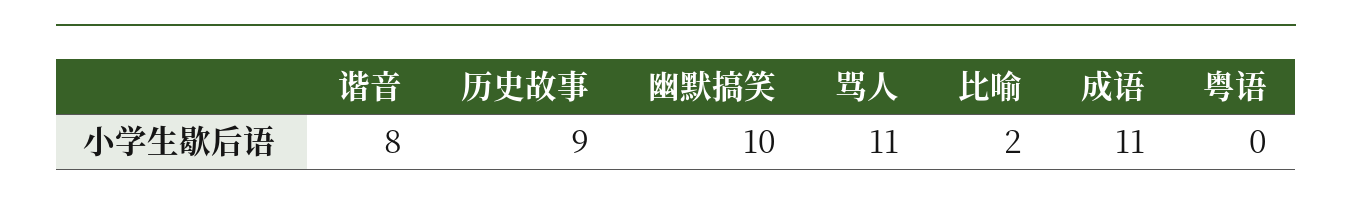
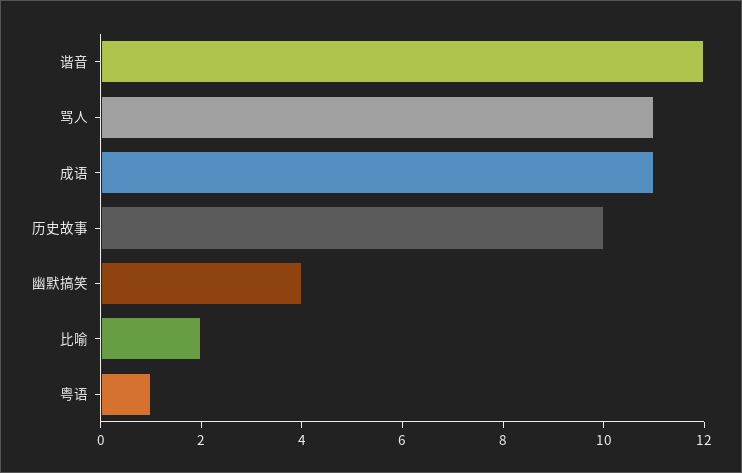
  {
-   "谐音": 8,
+   "谐音": 12,
-   "历史故事": 9,
+   "历史故事": 10,
-   "幽默搞笑": 10,
+   "幽默搞笑": 4,
    "骂人": 11,
    "比喻": 2,
    "成语": 11,
-   "粤语": 0
+   "粤语": 1
  }

